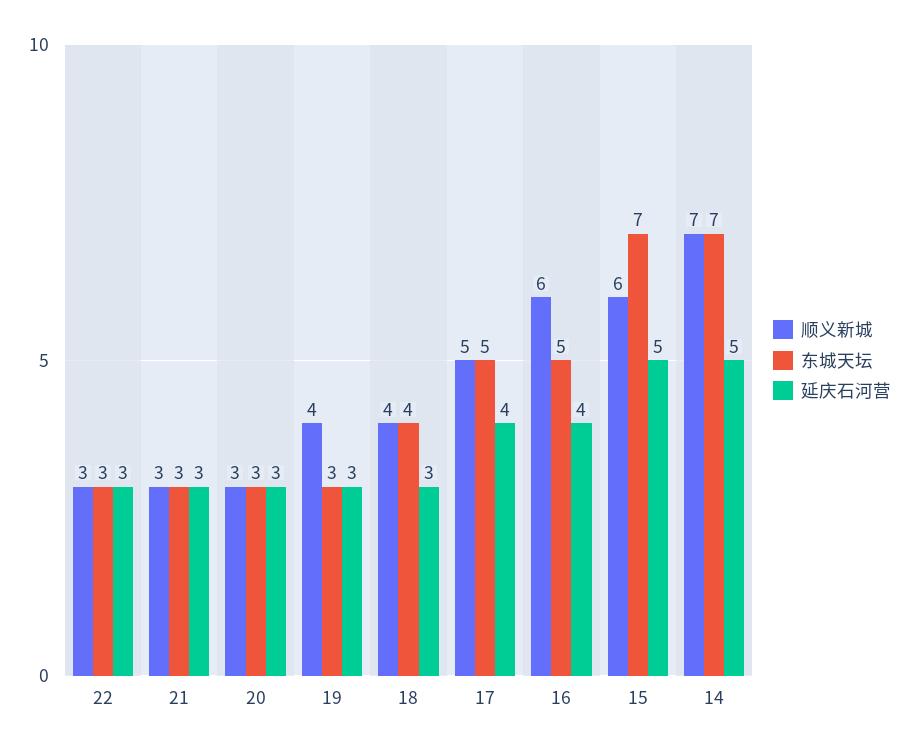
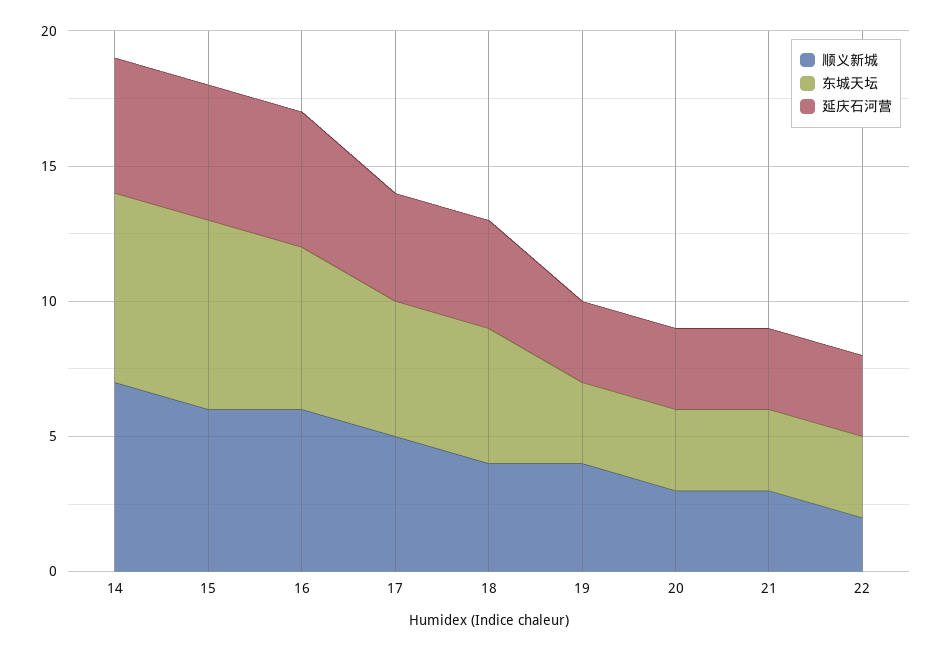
  {
    "顺义新城": {
-     "22": 3,
+     "22": 2,
      "21": 3,
      "20": 3,
      "19": 4,
      "18": 4,
      "17": 5,
      "16": 6,
      "15": 6,
      "14": 7
    },
    "东城天坛": {
      "22": 3,
      "21": 3,
      "20": 3,
      "19": 3,
-     "18": 4,
+     "18": 5,
      "17": 5,
-     "16": 5,
+     "16": 6,
      "15": 7,
      "14": 7
    },
    "延庆石河营": {
      "22": 3,
      "21": 3,
      "20": 3,
      "19": 3,
-     "18": 3,
+     "18": 4,
      "17": 4,
-     "16": 4,
+     "16": 5,
      "15": 5,
      "14": 5
    }
  }

